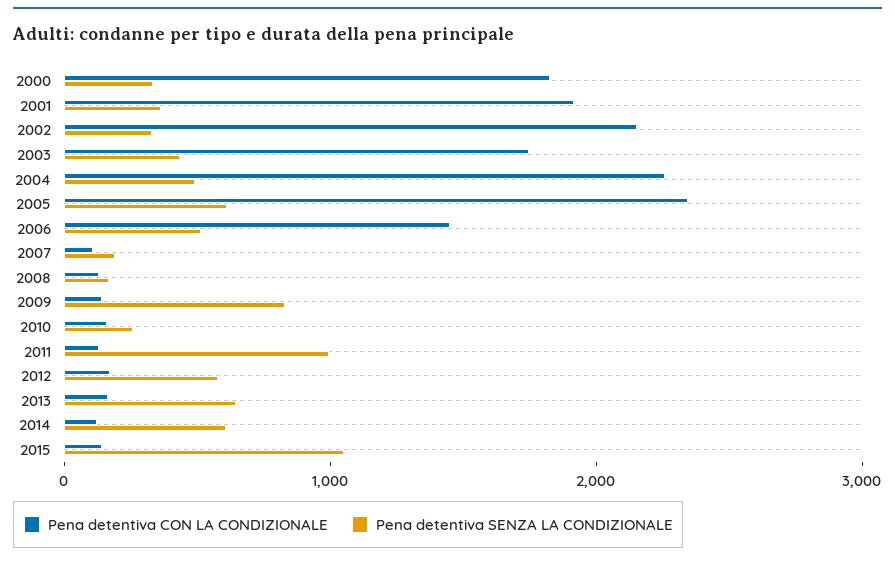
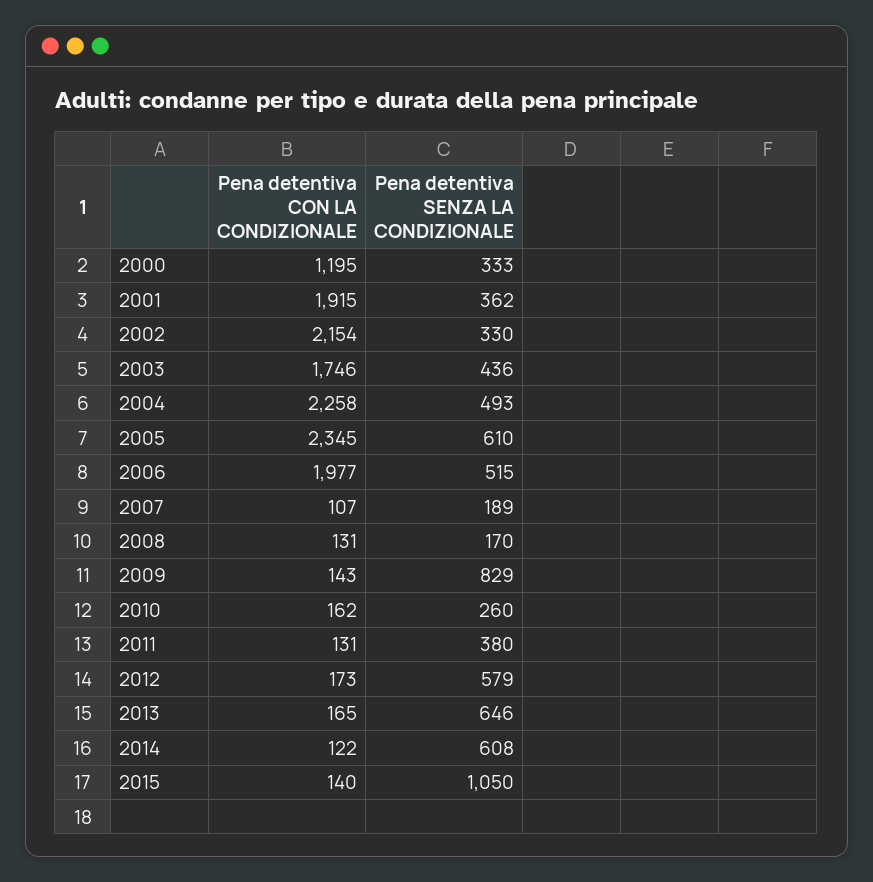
  {
    "Pena detentiva CON LA CONDIZIONALE": {
-     "2000": 1800,
+     "2000": 1195,
      "2001": 1915,
      "2002": 2154,
      "2003": 1746,
      "2004": 2258,
      "2005": 2345,
-     "2006": 1400,
+     "2006": 1977,
      "2007": 107,
      "2008": 131,
      "2009": 143,
      "2010": 162,
      "2011": 131,
      "2012": 173,
      "2013": 165,
      "2014": 122,
      "2015": 140
    },
    "Pena detentiva SENZA LA CONDIZIONALE": {
      "2000": 333,
      "2001": 362,
      "2002": 330,
      "2003": 436,
      "2004": 493,
      "2005": 610,
      "2006": 515,
      "2007": 189,
      "2008": 170,
      "2009": 829,
      "2010": 260,
-     "2011": 1000,
+     "2011": 380,
      "2012": 579,
      "2013": 646,
      "2014": 608,
      "2015": 1050
    }
  }

